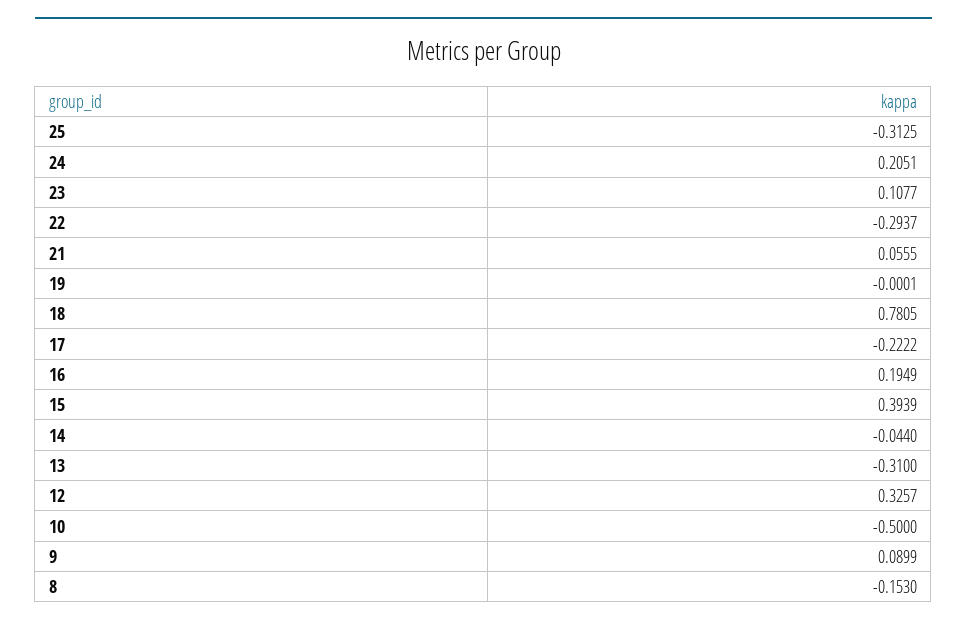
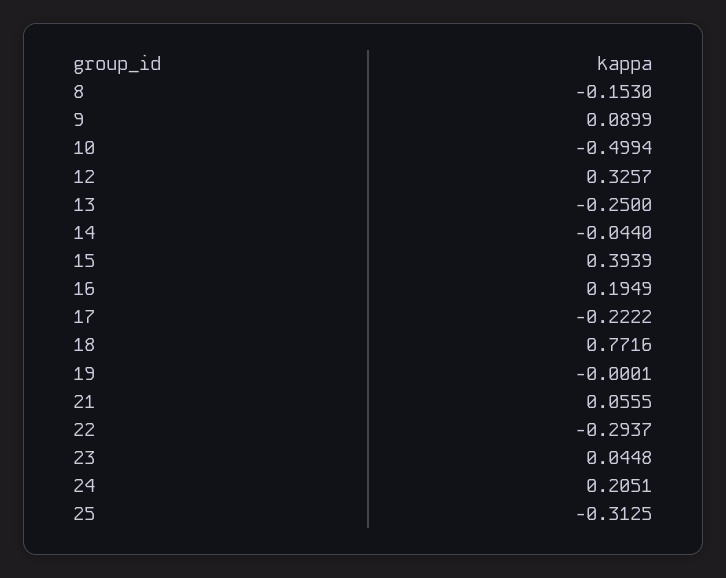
  {
    "25": -0.3125,
    "24": 0.2051,
-   "23": 0.1077,
+   "23": 0.0448,
    "22": -0.2937,
    "21": 0.0555,
    "19": -0.0001,
-   "18": 0.7805,
+   "18": 0.7716,
    "17": -0.2222,
    "16": 0.1949,
    "15": 0.3939,
    "14": -0.044,
-   "13": -0.31,
+   "13": -0.25,
    "12": 0.3257,
-   "10": -0.5,
+   "10": -0.4994,
    "9": 0.0899,
    "8": -0.153
  }

